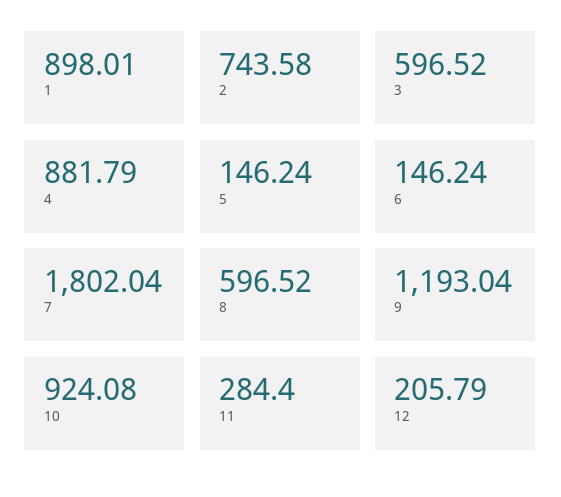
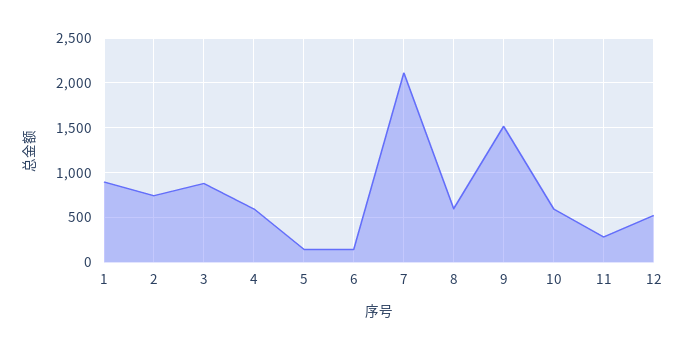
  {
    "1": 898.01,
    "2": 743.58,
-   "3": 596.52,
+   "3": 900,
-   "4": 881.79,
+   "4": 600,
    "5": 146.24,
    "6": 146.24,
-   "7": 1802.04,
+   "7": 2100,
    "8": 596.52,
-   "9": 1193.04,
+   "9": 1500,
-   "10": 924.08,
+   "10": 600,
    "11": 284.4,
-   "12": 205.79
+   "12": 500
  }

